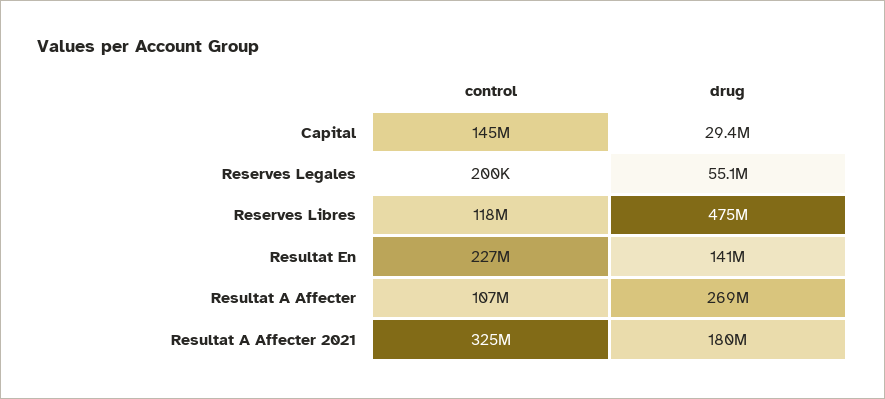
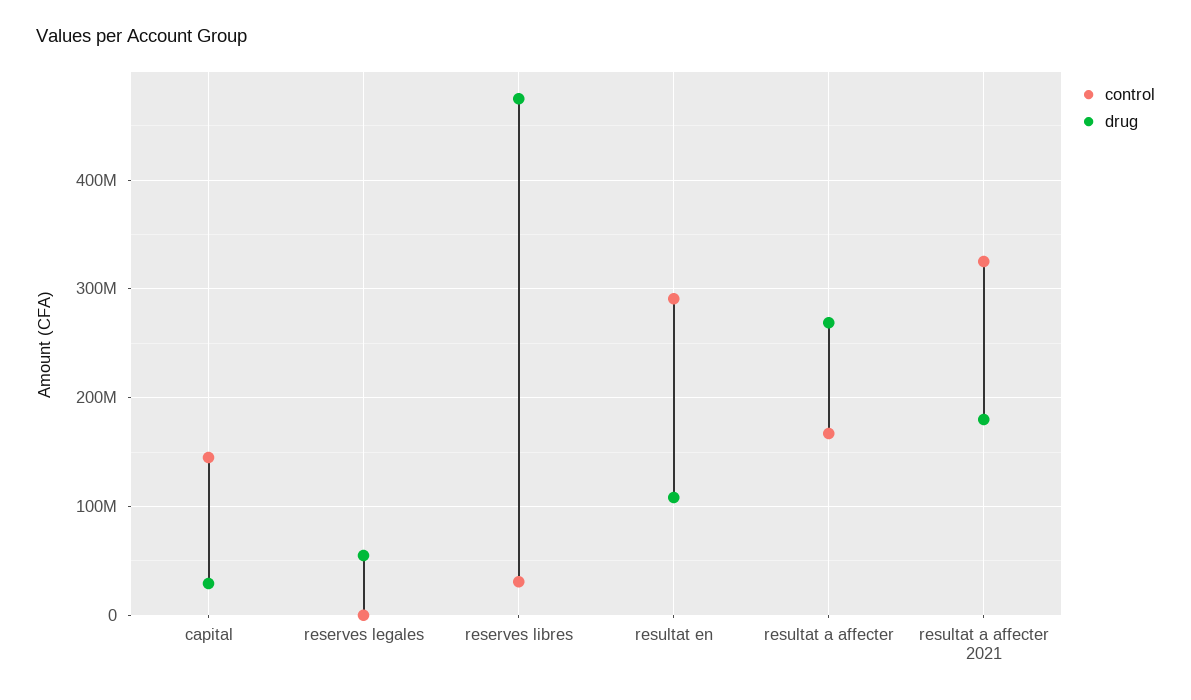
  {
    "control": {
      "Capital": 145000000,
      "Reserves Legales": 200000,
-     "Reserves Libres": 118000000,
+     "Reserves Libres": 30000000,
-     "Resultat En": 227000000,
+     "Resultat En": 290000000,
-     "Resultat A Affecter": 107000000,
+     "Resultat A Affecter": 170000000,
      "Resultat A Affecter 2021": 325000000
    },
    "drug": {
      "Capital": 29400000,
      "Reserves Legales": 55100000,
      "Reserves Libres": 475000000,
-     "Resultat En": 141000000,
+     "Resultat En": 110000000,
      "Resultat A Affecter": 269000000,
      "Resultat A Affecter 2021": 180000000
    }
  }

